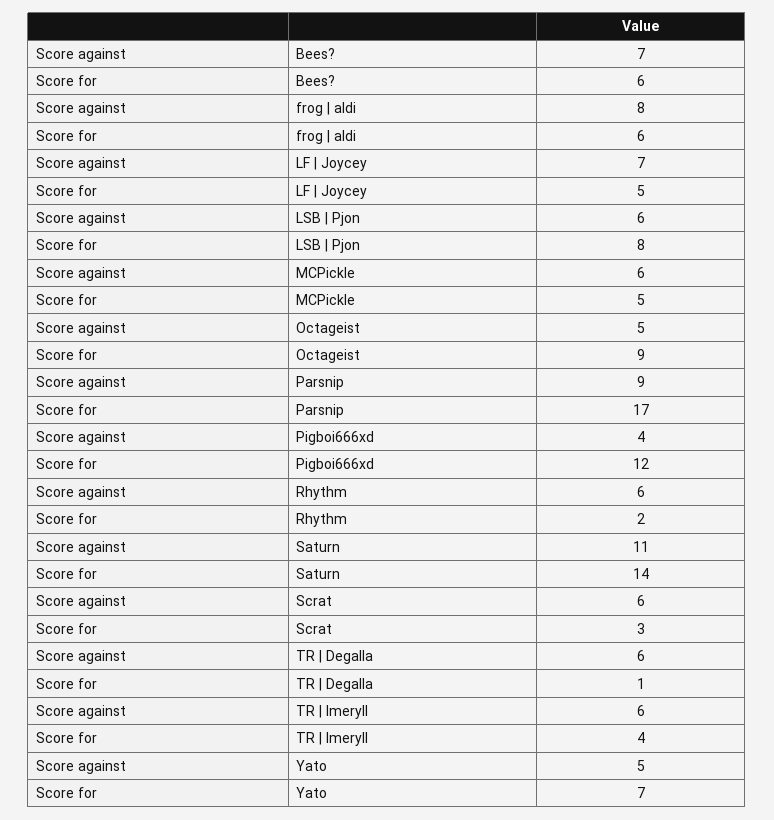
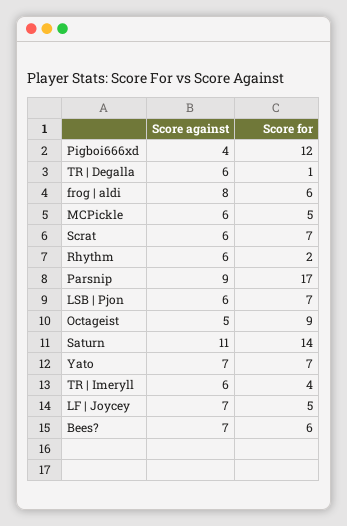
  {
    "Score against": {
      "Bees?": 7,
      "frog | aldi": 8,
      "LF | Joycey": 7,
      "LSB | Pjon": 6,
      "MCPickle": 6,
      "Octageist": 5,
      "Parsnip": 9,
      "Pigboi666xd": 4,
      "Rhythm": 6,
      "Saturn": 11,
      "Scrat": 6,
      "TR | Degalla": 6,
      "TR | Imeryll": 6,
-     "Yato": 5
+     "Yato": 7
    },
    "Score for": {
      "Bees?": 6,
      "frog | aldi": 6,
      "LF | Joycey": 5,
-     "LSB | Pjon": 8,
+     "LSB | Pjon": 7,
      "MCPickle": 5,
      "Octageist": 9,
      "Parsnip": 17,
      "Pigboi666xd": 12,
      "Rhythm": 2,
      "Saturn": 14,
-     "Scrat": 3,
+     "Scrat": 7,
      "TR | Degalla": 1,
      "TR | Imeryll": 4,
      "Yato": 7
    }
  }

